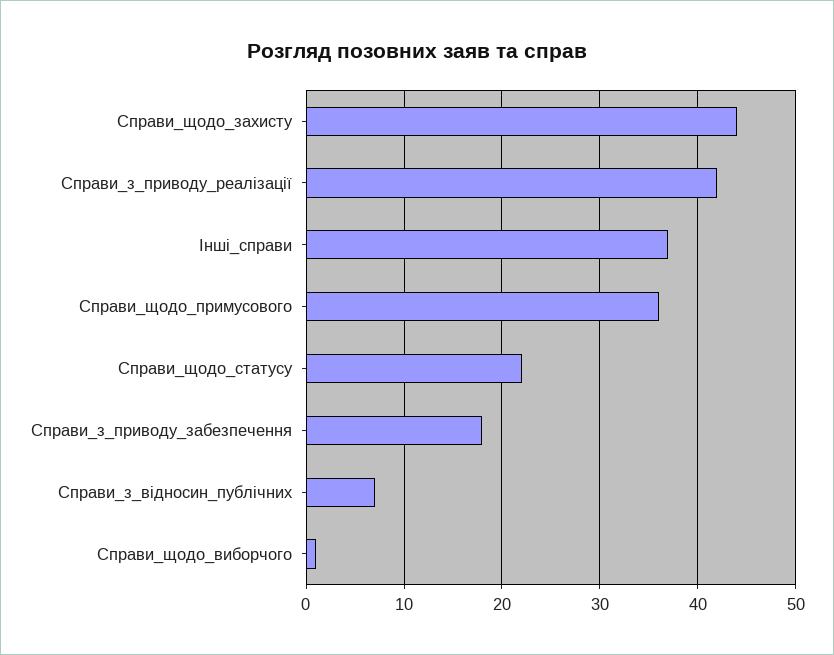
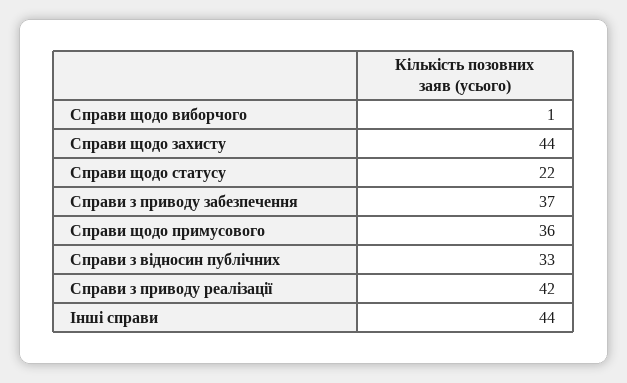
  {
    "Справи_щодо_захисту": 44,
    "Справи_з_приводу_реалізації": 42,
-   "Інші_справи": 37,
+   "Інші_справи": 44,
    "Справи_щодо_примусового": 36,
    "Справи_щодо_статусу": 22,
-   "Справи_з_приводу_забезпечення": 18,
+   "Справи_з_приводу_забезпечення": 37,
-   "Справи_з_відносин_публічних": 7,
+   "Справи_з_відносин_публічних": 33,
    "Справи_щодо_виборчого": 1
  }

